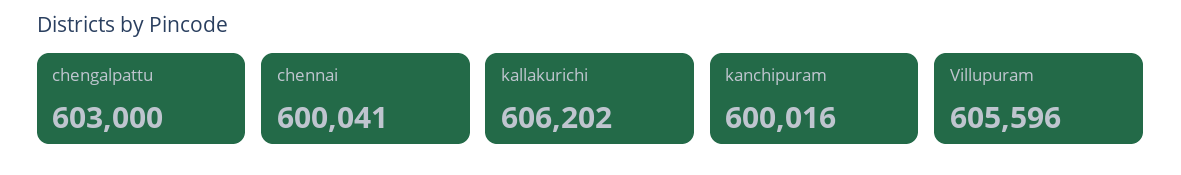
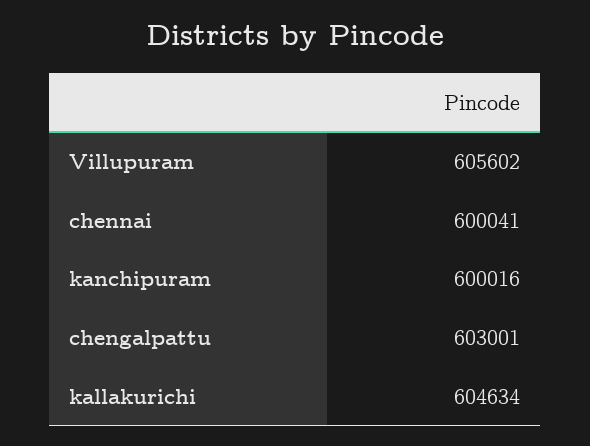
  {
-   "chengalpattu": 603000,
+   "chengalpattu": 603001,
    "chennai": 600041,
-   "kallakurichi": 606202,
+   "kallakurichi": 604634,
    "kanchipuram": 600016,
-   "Villupuram": 605596
+   "Villupuram": 605602
  }

